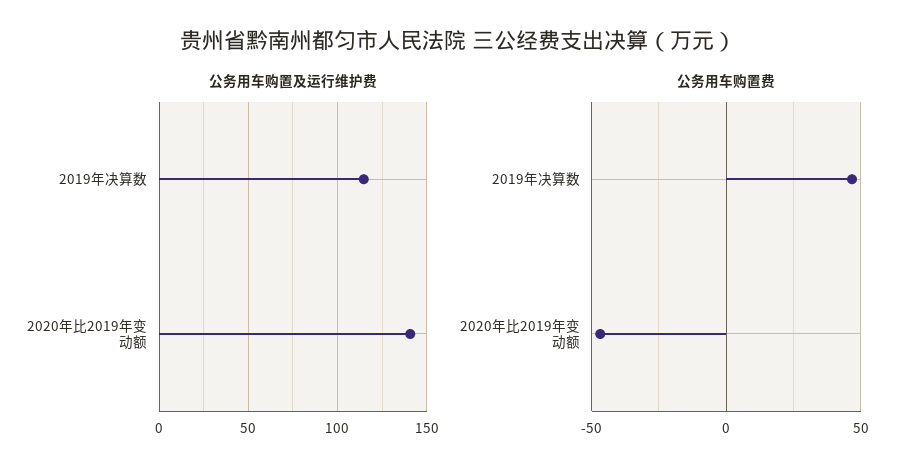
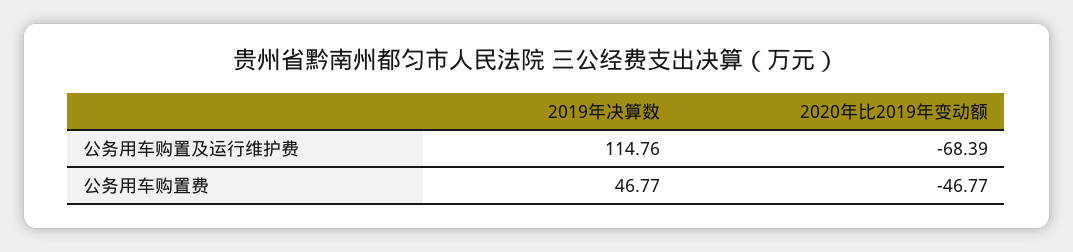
  {
    "公务用车购置及运行维护费": {
      "2019年决算数": 114.76,
-     "2020年比2019年变动额": 140
+     "2020年比2019年变动额": -68.39
    },
    "公务用车购置费": {
      "2019年决算数": 46.77,
      "2020年比2019年变动额": -46.77
    }
  }

